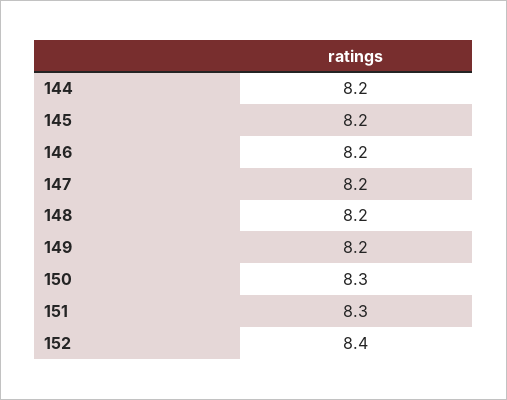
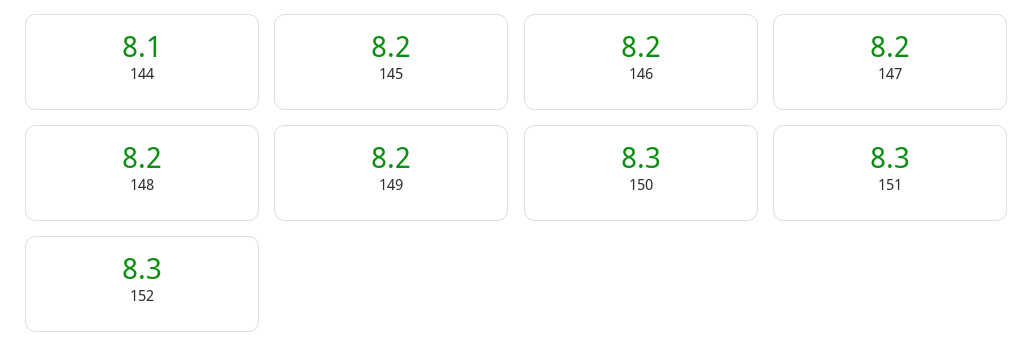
  {
-   "144": 8.2,
+   "144": 8.1,
    "145": 8.2,
    "146": 8.2,
    "147": 8.2,
    "148": 8.2,
    "149": 8.2,
    "150": 8.3,
    "151": 8.3,
-   "152": 8.4
+   "152": 8.3
  }

